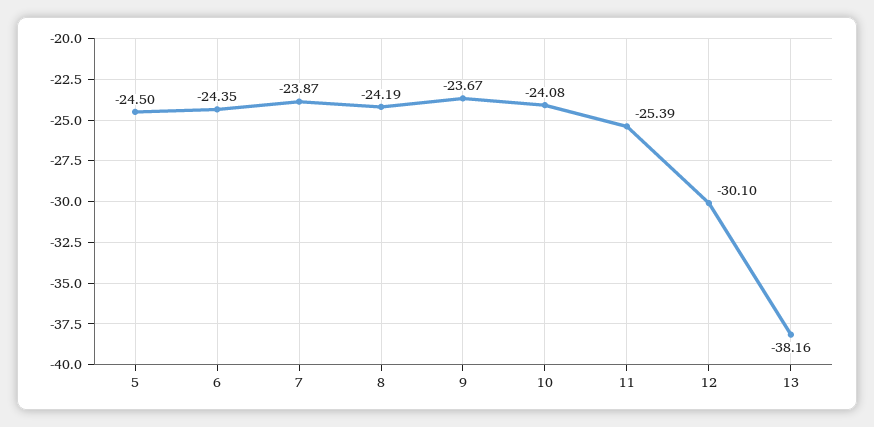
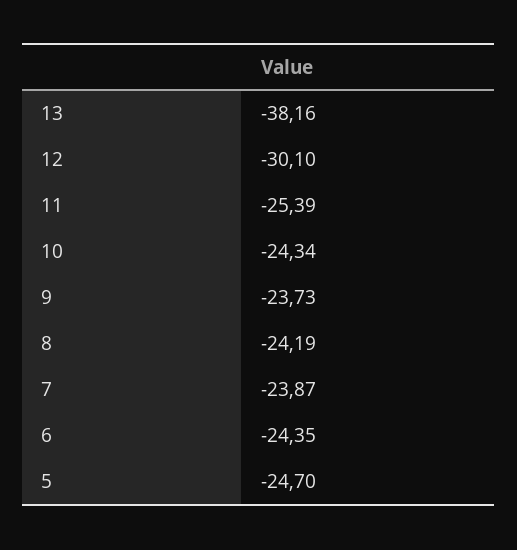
  {
-   "5": -24.5,
+   "5": -24.7,
    "6": -24.35,
    "7": -23.87,
    "8": -24.19,
-   "9": -23.67,
+   "9": -23.73,
-   "10": -24.08,
+   "10": -24.34,
    "11": -25.39,
    "12": -30.1,
    "13": -38.16
  }

